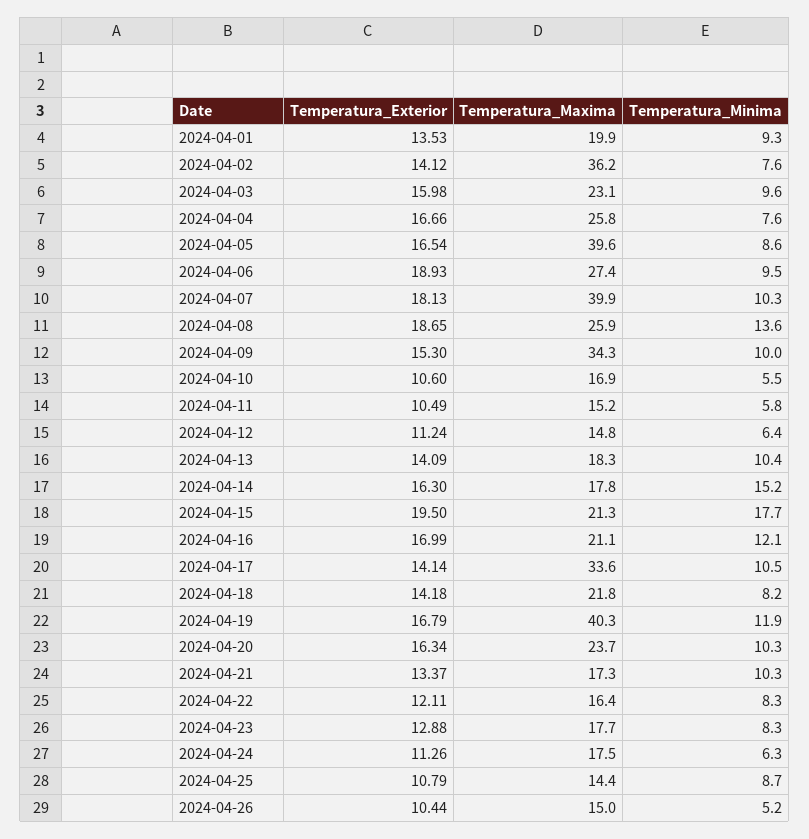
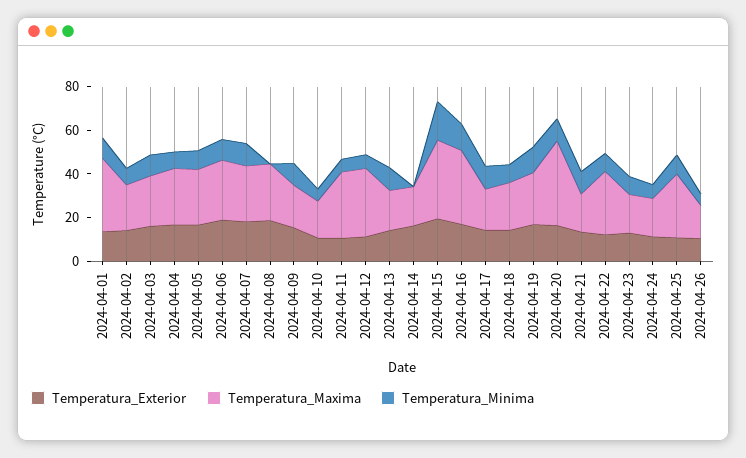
  {
    "Temperatura_Exterior": {
      "2024-04-01": 13.53,
      "2024-04-02": 14.12,
      "2024-04-03": 15.98,
      "2024-04-04": 16.66,
      "2024-04-05": 16.54,
      "2024-04-06": 18.93,
      "2024-04-07": 18.13,
      "2024-04-08": 18.65,
      "2024-04-09": 15.3,
      "2024-04-10": 10.6,
      "2024-04-11": 10.49,
      "2024-04-12": 11.24,
      "2024-04-13": 14.09,
      "2024-04-14": 16.3,
      "2024-04-15": 19.5,
      "2024-04-16": 16.99,
      "2024-04-17": 14.14,
      "2024-04-18": 14.18,
      "2024-04-19": 16.79,
      "2024-04-20": 16.34,
      "2024-04-21": 13.37,
      "2024-04-22": 12.11,
      "2024-04-23": 12.88,
      "2024-04-24": 11.26,
      "2024-04-25": 10.79,
      "2024-04-26": 10.44
    },
    "Temperatura_Maxima": {
-     "2024-04-01": 19.9,
+     "2024-04-01": 35,
-     "2024-04-02": 36.2,
+     "2024-04-02": 20,
      "2024-04-03": 23.1,
      "2024-04-04": 25.8,
-     "2024-04-05": 39.6,
+     "2024-04-05": 25,
      "2024-04-06": 27.4,
-     "2024-04-07": 39.9,
+     "2024-04-07": 25,
      "2024-04-08": 25.9,
-     "2024-04-09": 34.3,
+     "2024-04-09": 20,
      "2024-04-10": 16.9,
-     "2024-04-11": 15.2,
+     "2024-04-11": 30,
-     "2024-04-12": 14.8,
+     "2024-04-12": 30,
      "2024-04-13": 18.3,
      "2024-04-14": 17.8,
-     "2024-04-15": 21.3,
+     "2024-04-15": 35,
-     "2024-04-16": 21.1,
+     "2024-04-16": 35,
-     "2024-04-17": 33.6,
+     "2024-04-17": 20,
      "2024-04-18": 21.8,
-     "2024-04-19": 40.3,
+     "2024-04-19": 25,
-     "2024-04-20": 23.7,
+     "2024-04-20": 40,
      "2024-04-21": 17.3,
-     "2024-04-22": 16.4,
+     "2024-04-22": 30,
      "2024-04-23": 17.7,
      "2024-04-24": 17.5,
-     "2024-04-25": 14.4,
+     "2024-04-25": 30,
      "2024-04-26": 15
    },
    "Temperatura_Minima": {
      "2024-04-01": 9.3,
      "2024-04-02": 7.6,
      "2024-04-03": 9.6,
      "2024-04-04": 7.6,
      "2024-04-05": 8.6,
      "2024-04-06": 9.5,
      "2024-04-07": 10.3,
-     "2024-04-08": 13.6,
+     "2024-04-08": 0,
      "2024-04-09": 10,
      "2024-04-10": 5.5,
      "2024-04-11": 5.8,
      "2024-04-12": 6.4,
      "2024-04-13": 10.4,
-     "2024-04-14": 15.2,
+     "2024-04-14": 0,
      "2024-04-15": 17.7,
      "2024-04-16": 12.1,
      "2024-04-17": 10.5,
      "2024-04-18": 8.2,
      "2024-04-19": 11.9,
      "2024-04-20": 10.3,
      "2024-04-21": 10.3,
      "2024-04-22": 8.3,
      "2024-04-23": 8.3,
      "2024-04-24": 6.3,
      "2024-04-25": 8.7,
      "2024-04-26": 5.2
    }
  }

